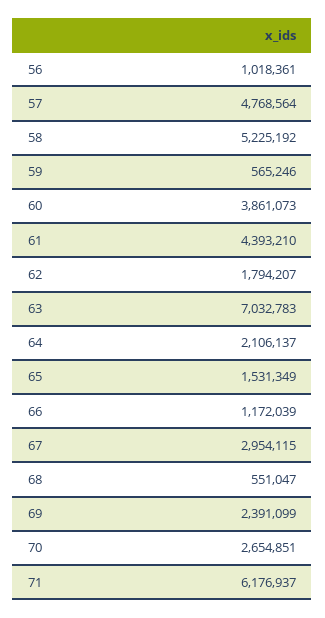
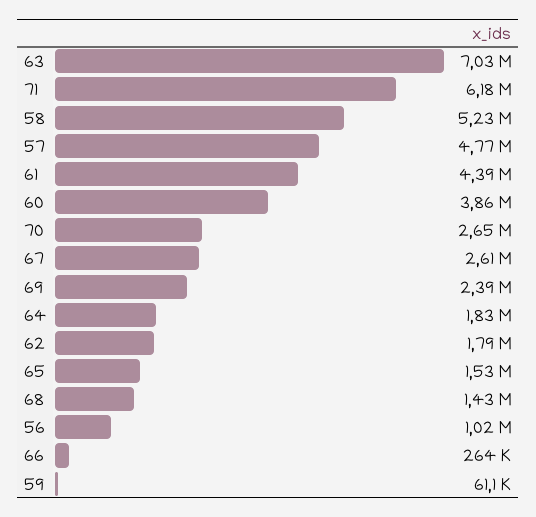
  {
    "56": 1018361,
    "57": 4768564,
    "58": 5225192,
-   "59": 565246,
+   "59": 61100,
    "60": 3861073,
    "61": 4393210,
    "62": 1794207,
    "63": 7032783,
-   "64": 2106137,
+   "64": 1830000,
    "65": 1531349,
-   "66": 1172039,
+   "66": 264000,
-   "67": 2954115,
+   "67": 2610000,
-   "68": 551047,
+   "68": 1430000,
    "69": 2391099,
    "70": 2654851,
    "71": 6176937
  }

